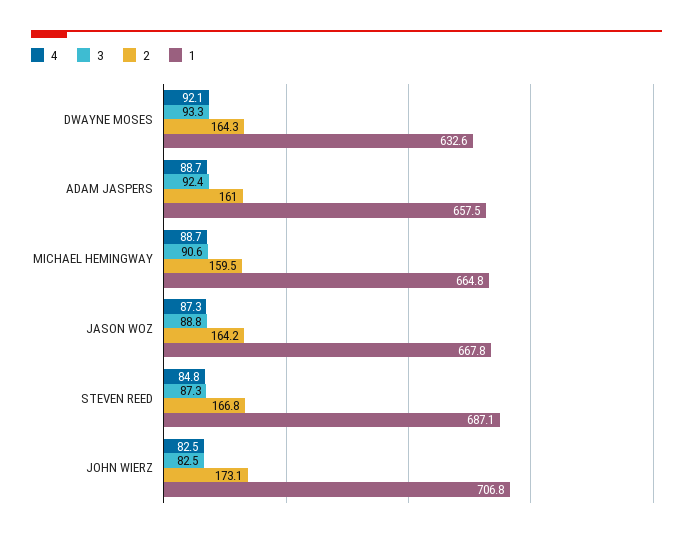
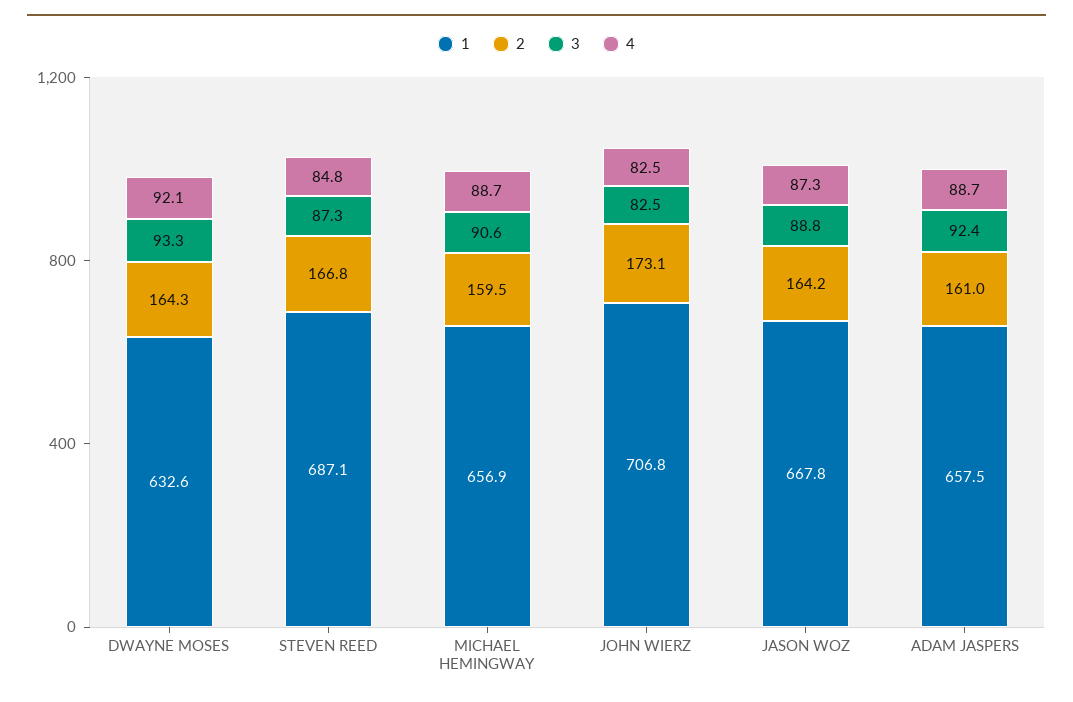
  {
    "4": {
      "DWAYNE MOSES": 92.1,
      "ADAM JASPERS": 88.7,
      "MICHAEL HEMINGWAY": 88.7,
      "JASON WOZ": 87.3,
      "STEVEN REED": 84.8,
      "JOHN WIERZ": 82.5
    },
    "3": {
      "DWAYNE MOSES": 93.3,
      "ADAM JASPERS": 92.4,
      "MICHAEL HEMINGWAY": 90.6,
      "JASON WOZ": 88.8,
      "STEVEN REED": 87.3,
      "JOHN WIERZ": 82.5
    },
    "2": {
      "DWAYNE MOSES": 164.3,
      "ADAM JASPERS": 161,
      "MICHAEL HEMINGWAY": 159.5,
      "JASON WOZ": 164.2,
      "STEVEN REED": 166.8,
      "JOHN WIERZ": 173.1
    },
    "1": {
      "DWAYNE MOSES": 632.6,
      "ADAM JASPERS": 657.5,
-     "MICHAEL HEMINGWAY": 664.8,
+     "MICHAEL HEMINGWAY": 656.9,
      "JASON WOZ": 667.8,
      "STEVEN REED": 687.1,
      "JOHN WIERZ": 706.8
    }
  }

